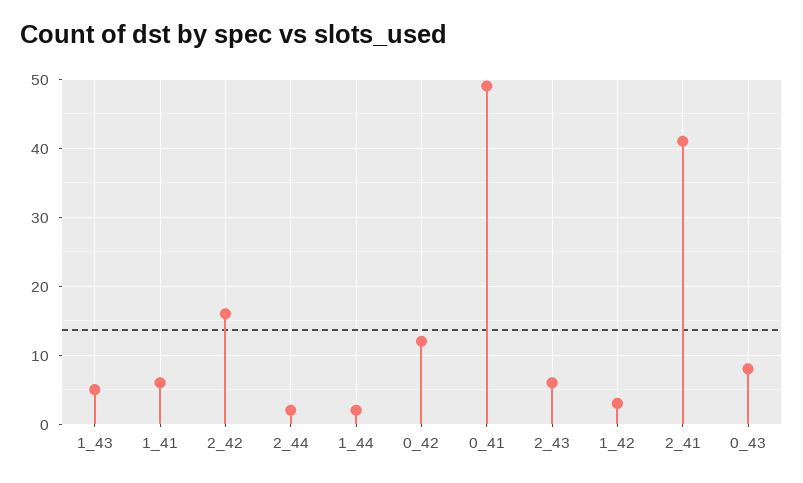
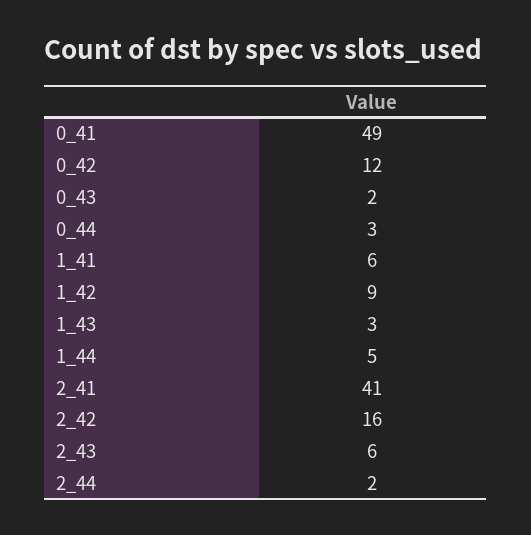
  {
-   "1_43": 5,
+   "1_43": 3,
    "1_41": 6,
    "2_42": 16,
    "2_44": 2,
-   "1_44": 2,
+   "1_44": 5,
    "0_42": 12,
    "0_41": 49,
    "2_43": 6,
-   "1_42": 3,
+   "1_42": 9,
    "2_41": 41,
-   "0_43": 8
+   "0_43": 2,
+   "0_44": 3
  }

